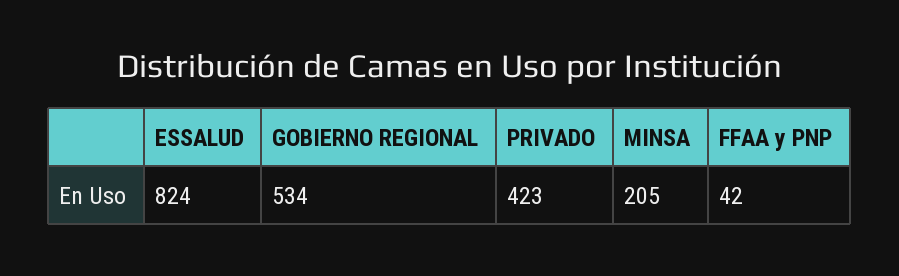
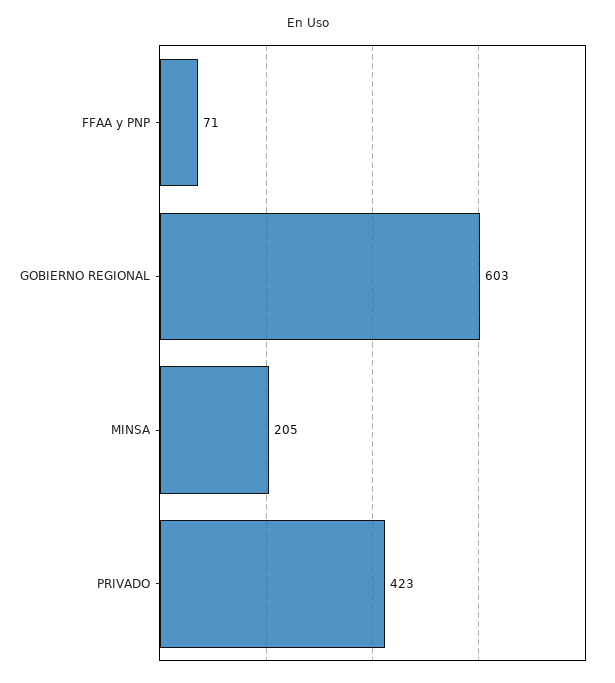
  {
-   "ESSALUD": 824,
-   "GOBIERNO REGIONAL": 534,
+   "GOBIERNO REGIONAL": 603,
    "PRIVADO": 423,
    "MINSA": 205,
-   "FFAA y PNP": 42
+   "FFAA y PNP": 71
  }

